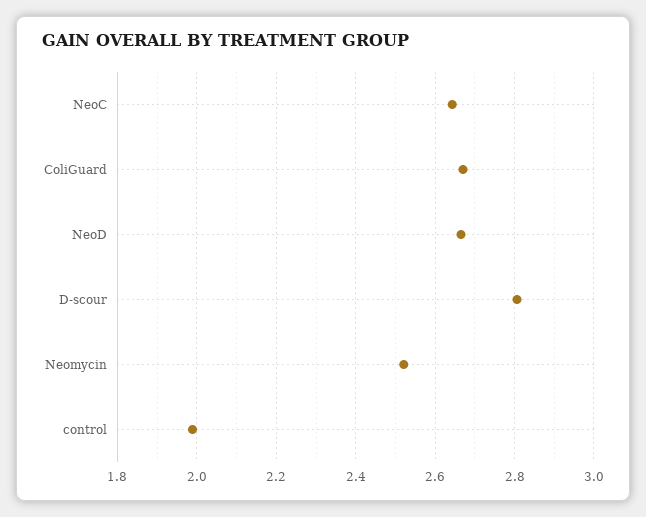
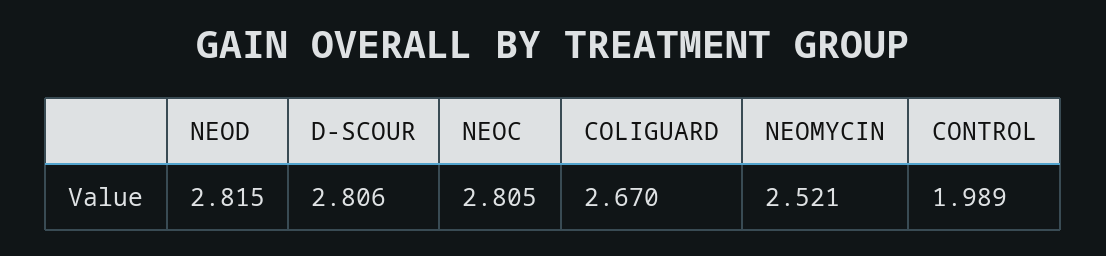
  {
-   "NeoC": 2.64,
+   "NeoC": 2.805,
    "ColiGuard": 2.67,
-   "NeoD": 2.66,
+   "NeoD": 2.815,
    "D-scour": 2.806,
    "Neomycin": 2.521,
    "control": 1.989
  }

